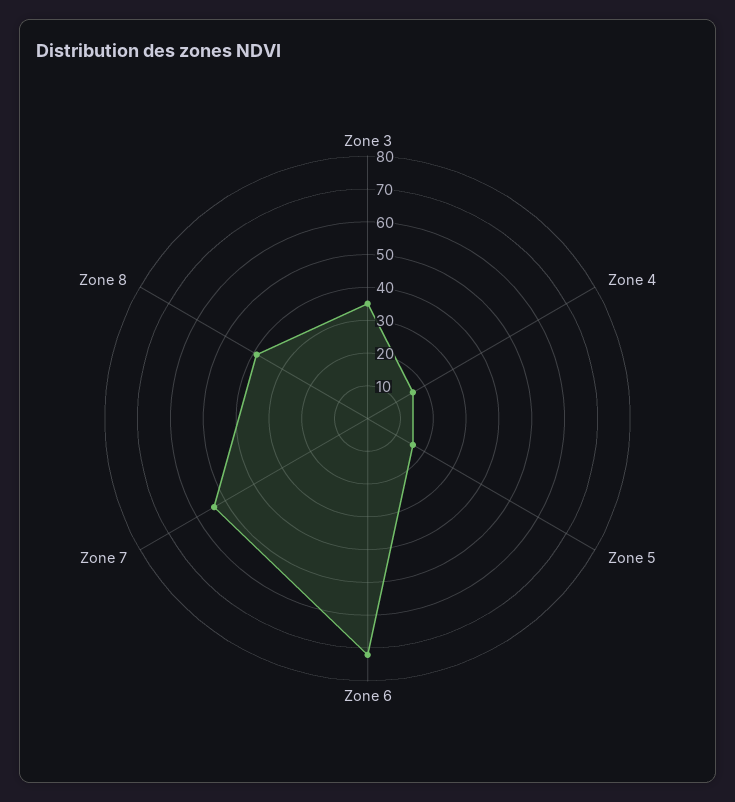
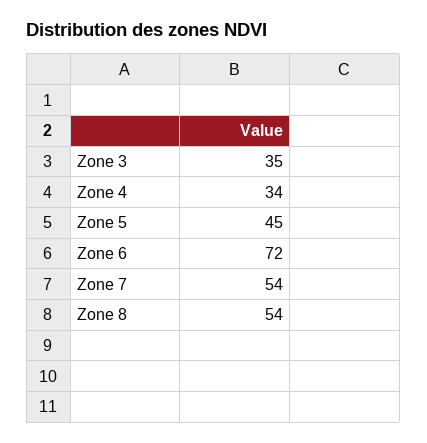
  {
    "Zone 3": 35,
-   "Zone 4": 15,
+   "Zone 4": 34,
-   "Zone 5": 15,
+   "Zone 5": 45,
    "Zone 6": 72,
    "Zone 7": 54,
-   "Zone 8": 40
+   "Zone 8": 54
  }

